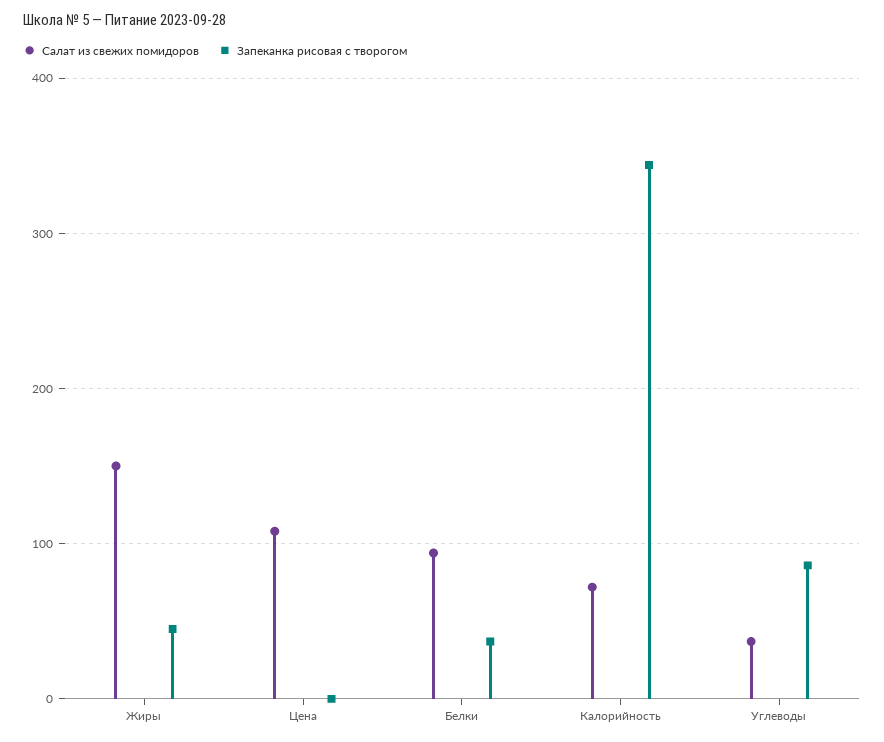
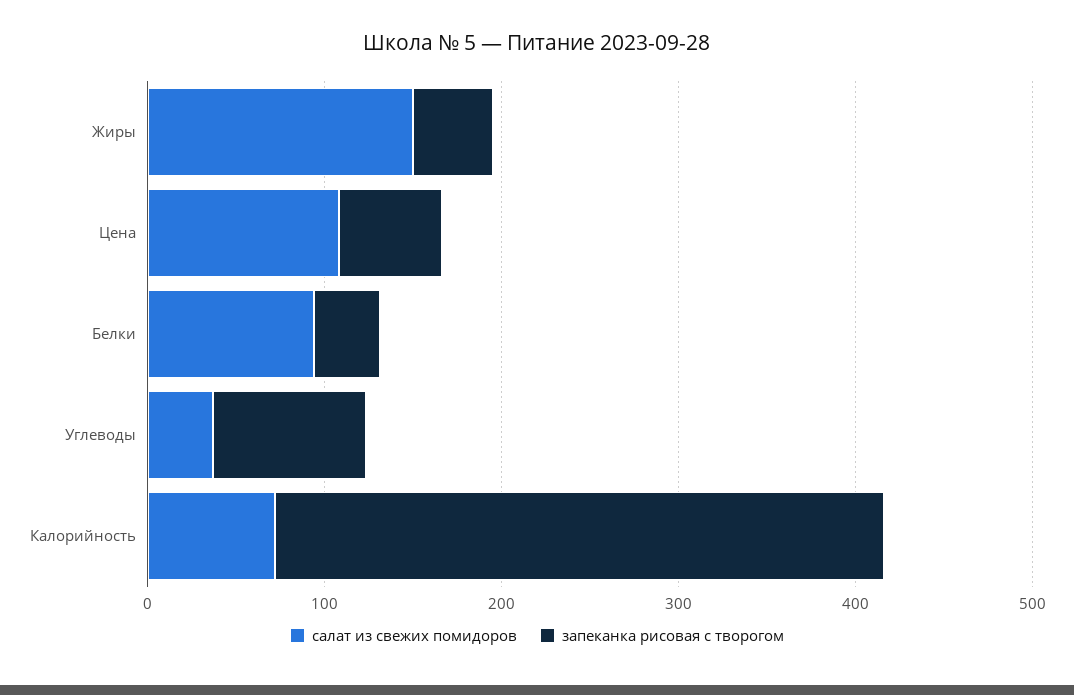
  {
    "Салат из свежих помидоров": {
      "Жиры": 150,
      "Цена": 110,
      "Белки": 90,
      "Калорийность": 70,
      "Углеводы": 40
    },
    "Запеканка рисовая с творогом": {
      "Жиры": 50,
-     "Цена": 0,
+     "Цена": 60,
      "Белки": 40,
      "Калорийность": 340,
      "Углеводы": 90
    }
  }

